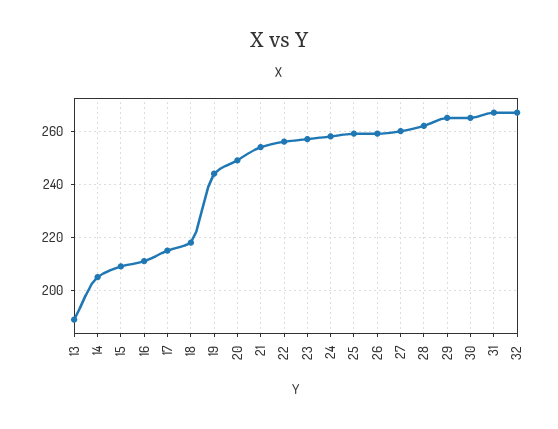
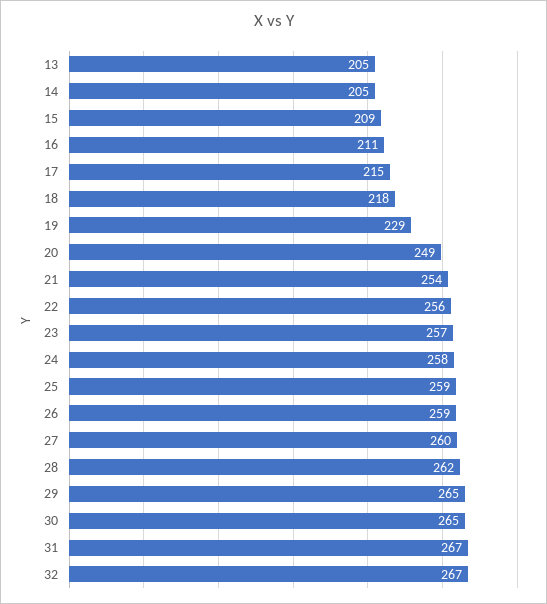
  {
-   "13": 190,
+   "13": 205,
    "14": 205,
    "15": 209,
    "16": 211,
    "17": 215,
    "18": 218,
-   "19": 245,
+   "19": 229,
    "20": 249,
    "21": 254,
    "22": 256,
    "23": 257,
    "24": 258,
    "25": 259,
    "26": 259,
    "27": 260,
    "28": 262,
    "29": 265,
    "30": 265,
    "31": 267,
    "32": 267
  }

